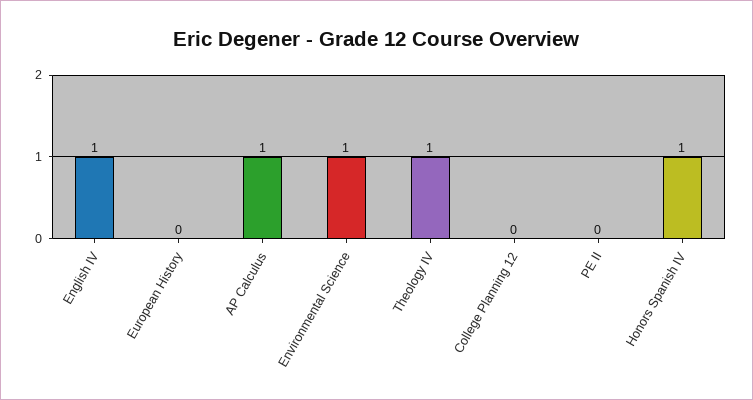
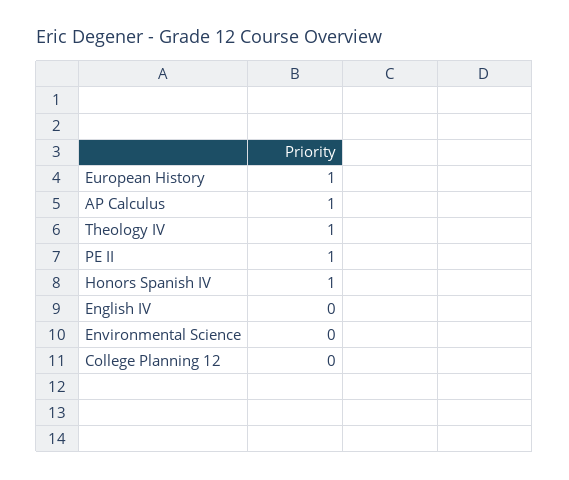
  {
-   "English IV": 1,
+   "English IV": 0,
-   "European History": 0,
+   "European History": 1,
    "AP Calculus": 1,
-   "Environmental Science": 1,
+   "Environmental Science": 0,
    "Theology IV": 1,
    "College Planning 12": 0,
-   "PE II": 0,
+   "PE II": 1,
    "Honors Spanish IV": 1
  }

